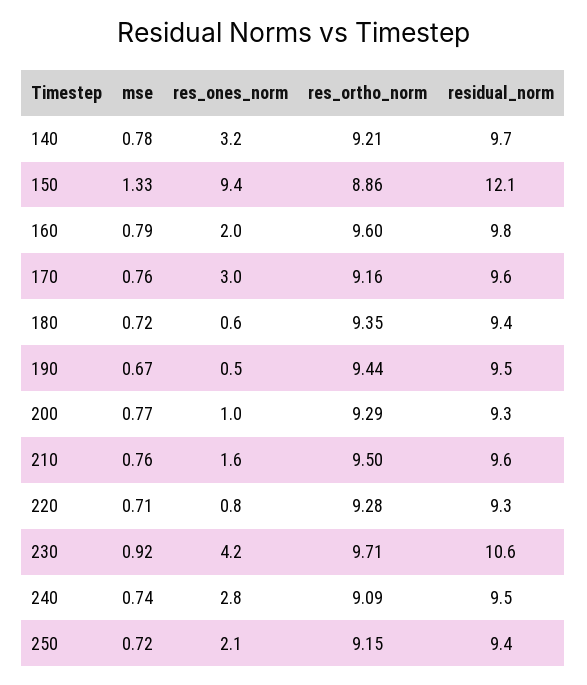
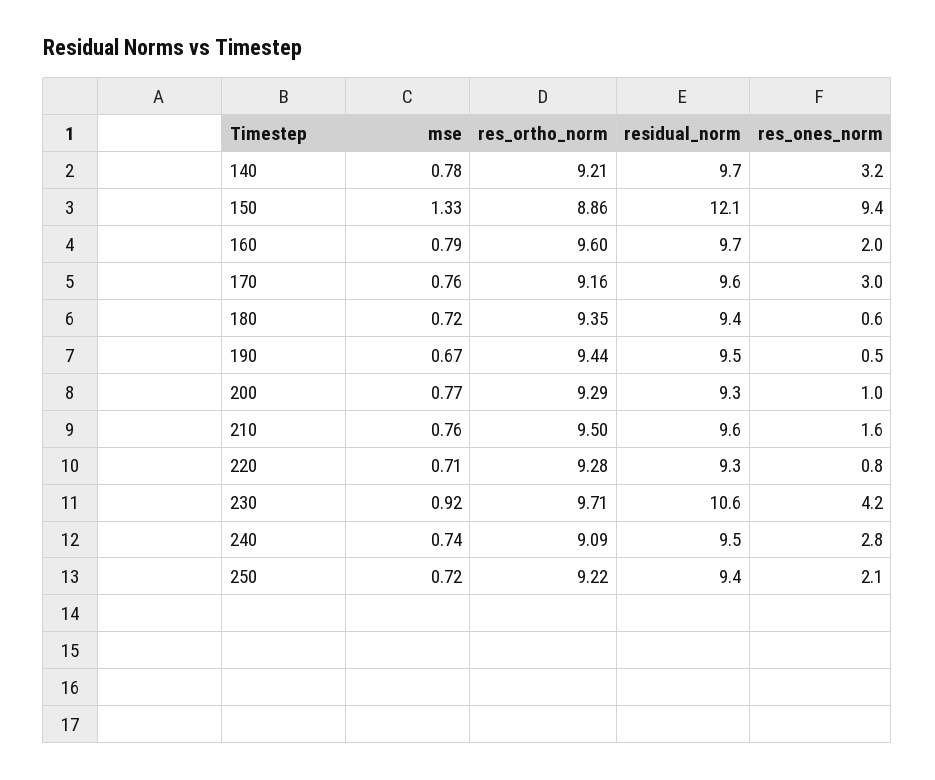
  {
    "mse": {
      "140": 0.78,
      "150": 1.33,
      "160": 0.79,
      "170": 0.76,
      "180": 0.72,
      "190": 0.67,
      "200": 0.77,
      "210": 0.76,
      "220": 0.71,
      "230": 0.92,
      "240": 0.74,
      "250": 0.72
    },
    "res_ones_norm": {
      "140": 3.2,
      "150": 9.4,
      "160": 2,
      "170": 3,
      "180": 0.6,
      "190": 0.5,
      "200": 1,
      "210": 1.6,
      "220": 0.8,
      "230": 4.2,
      "240": 2.8,
      "250": 2.1
    },
    "res_ortho_norm": {
      "140": 9.21,
      "150": 8.86,
      "160": 9.6,
      "170": 9.16,
      "180": 9.35,
      "190": 9.44,
      "200": 9.29,
      "210": 9.5,
      "220": 9.28,
      "230": 9.71,
      "240": 9.09,
-     "250": 9.15
+     "250": 9.22
    },
    "residual_norm": {
      "140": 9.7,
      "150": 12.1,
-     "160": 9.8,
+     "160": 9.7,
      "170": 9.6,
      "180": 9.4,
      "190": 9.5,
      "200": 9.3,
      "210": 9.6,
      "220": 9.3,
      "230": 10.6,
      "240": 9.5,
      "250": 9.4
    }
  }

